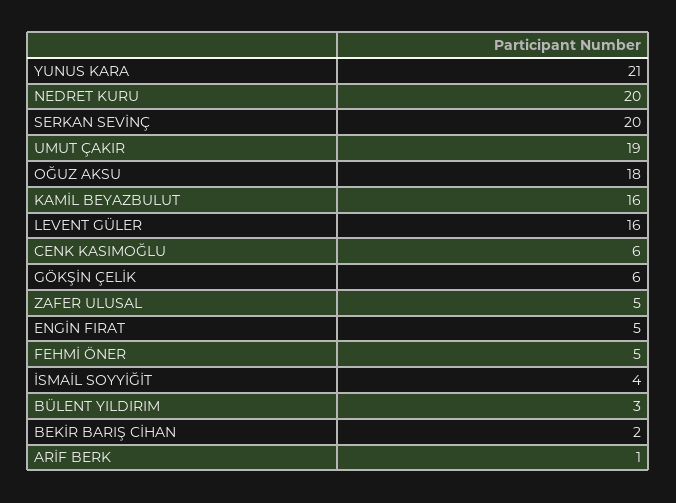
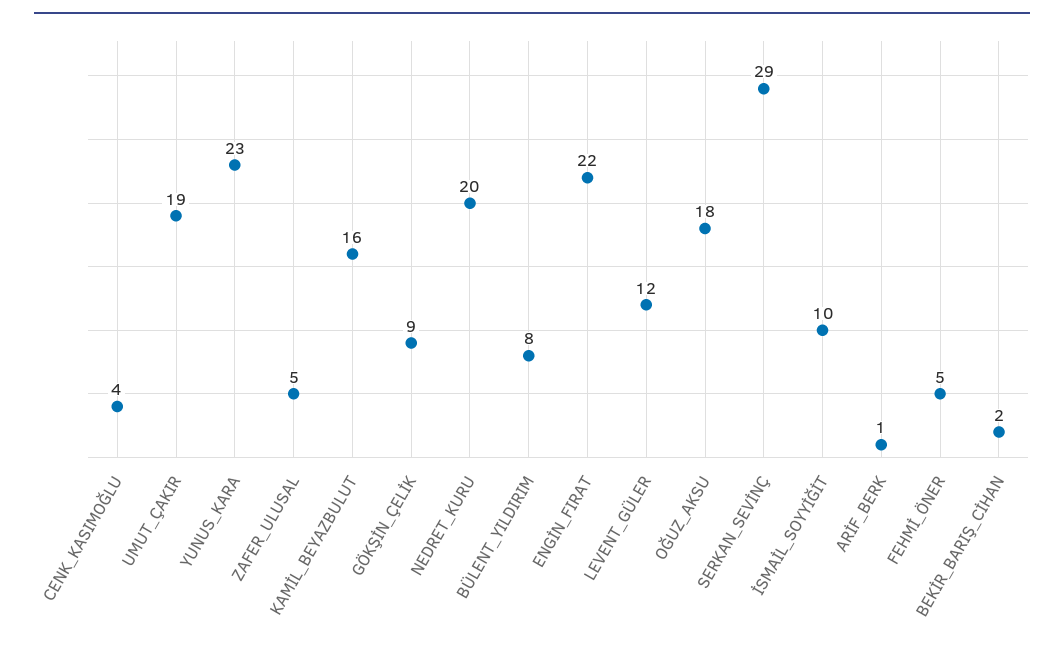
  {
-   "YUNUS KARA": 21,
+   "YUNUS KARA": 23,
    "NEDRET KURU": 20,
-   "SERKAN SEVİNÇ": 20,
+   "SERKAN SEVİNÇ": 29,
    "UMUT ÇAKIR": 19,
    "OĞUZ AKSU": 18,
    "KAMİL BEYAZBULUT": 16,
-   "LEVENT GÜLER": 16,
+   "LEVENT GÜLER": 12,
-   "CENK KASIMOĞLU": 6,
+   "CENK KASIMOĞLU": 4,
-   "GÖKŞİN ÇELİK": 6,
+   "GÖKŞİN ÇELİK": 9,
    "ZAFER ULUSAL": 5,
-   "ENGİN FIRAT": 5,
+   "ENGİN FIRAT": 22,
    "FEHMİ ÖNER": 5,
-   "İSMAİL SOYYİĞİT": 4,
+   "İSMAİL SOYYİĞİT": 10,
-   "BÜLENT YILDIRIM": 3,
+   "BÜLENT YILDIRIM": 8,
    "BEKİR BARIŞ CİHAN": 2,
    "ARİF BERK": 1
  }

